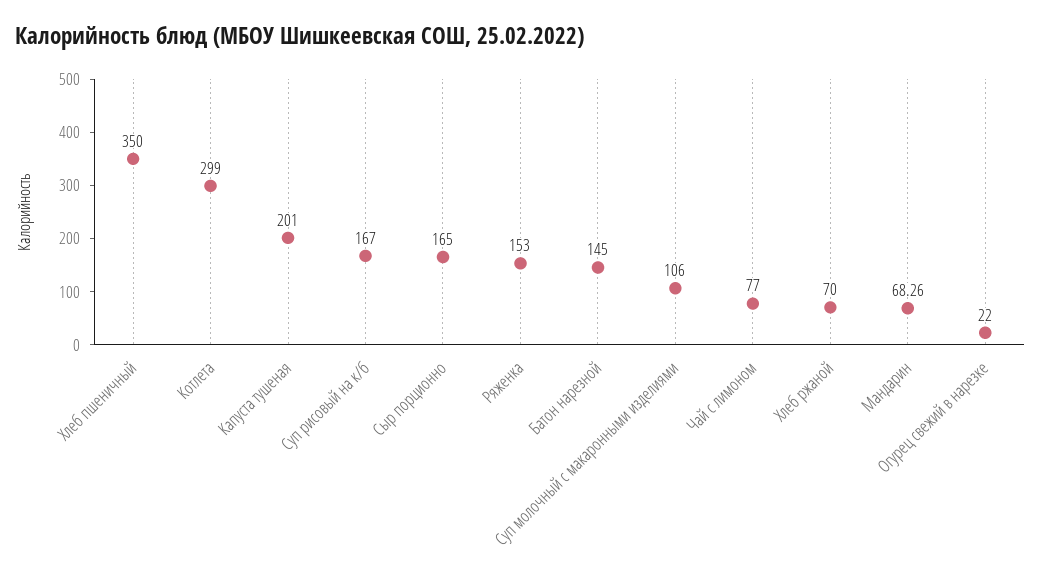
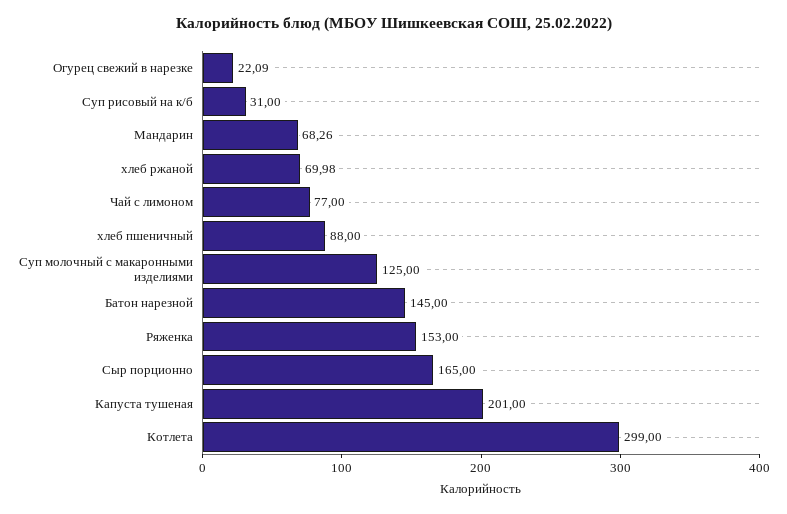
  {
-   "Хлеб пшеничный": 350,
+   "Хлеб пшеничный": 88,
    "Котлета": 299,
    "Капуста тушеная": 201,
-   "Суп рисовый на к/б": 167,
+   "Суп рисовый на к/б": 31,
    "Сыр порционно": 165,
    "Ряженка": 153,
    "Батон нарезной": 145,
-   "Суп молочный с макаронными изделиями": 106,
+   "Суп молочный с макаронными изделиями": 125,
    "Чай с лимоном": 77,
-   "Хлеб ржаной": 70,
+   "Хлеб ржаной": 69.98,
    "Мандарин": 68.26,
-   "Огурец свежий в нарезке": 22
+   "Огурец свежий в нарезке": 22.09
  }

